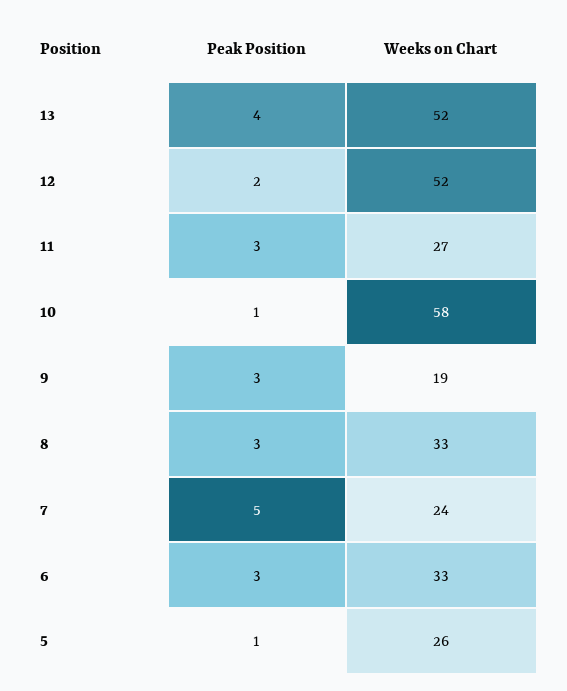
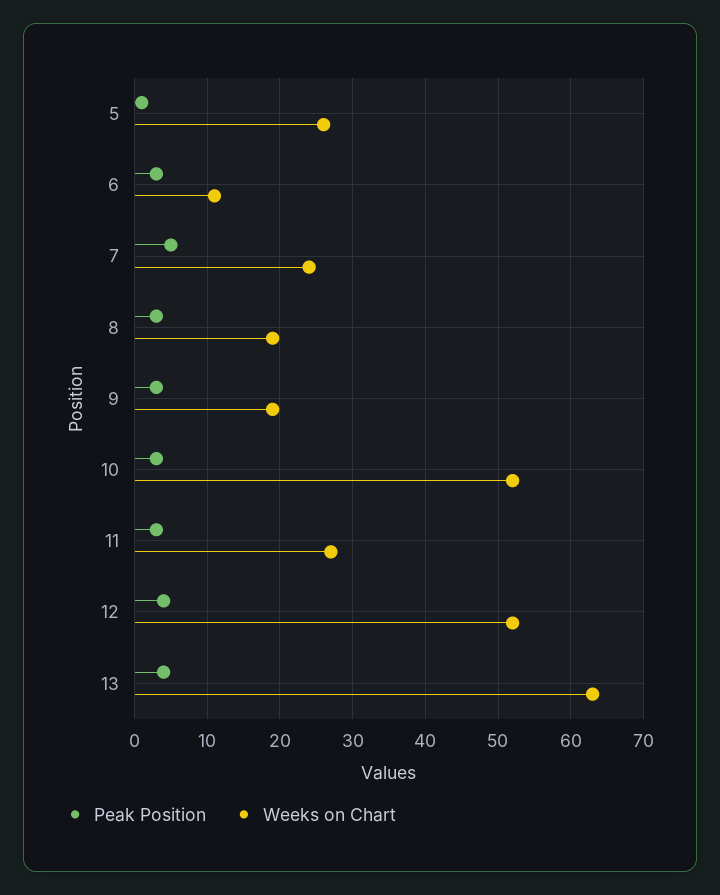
  {
    "Peak Position": {
      "13": 4,
-     "12": 2,
+     "12": 4,
      "11": 3,
-     "10": 1,
+     "10": 3,
      "9": 3,
      "8": 3,
      "7": 5,
      "6": 3,
      "5": 1
    },
    "Weeks on Chart": {
-     "13": 52,
+     "13": 63,
      "12": 52,
      "11": 27,
-     "10": 58,
+     "10": 52,
      "9": 19,
-     "8": 33,
+     "8": 19,
      "7": 24,
-     "6": 33,
+     "6": 11,
      "5": 26
    }
  }

